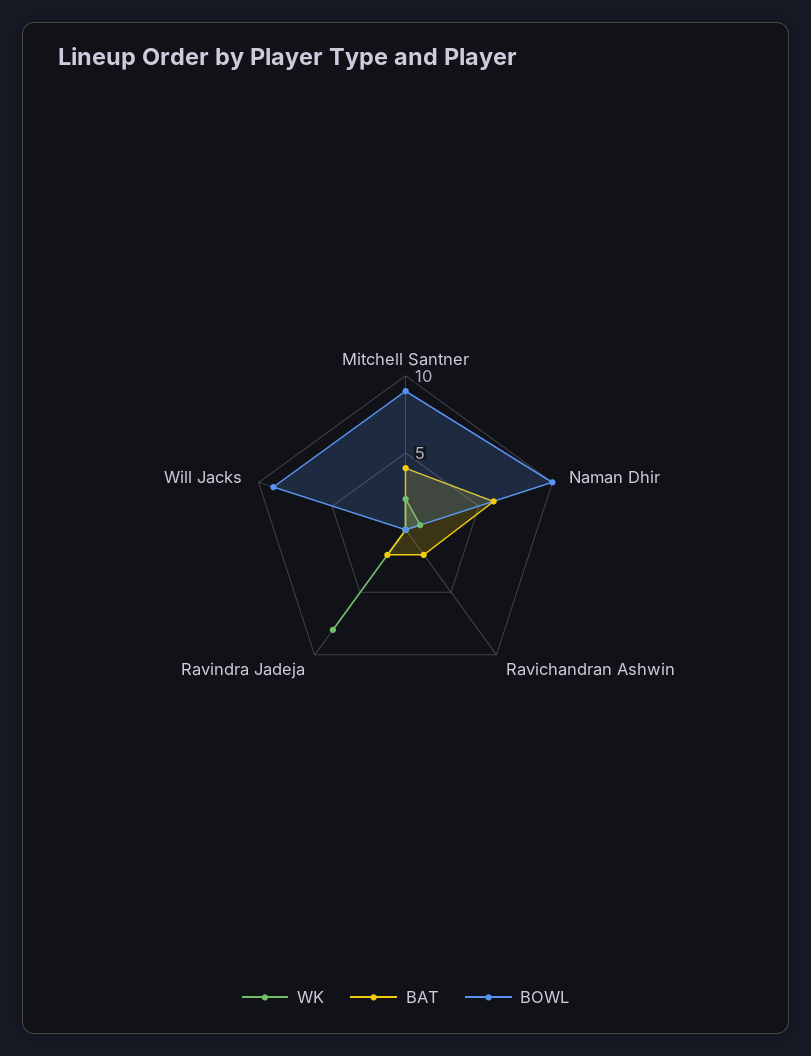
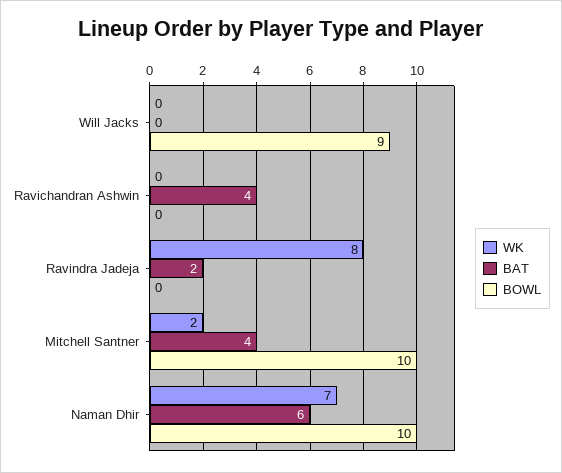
  {
    "WK": {
      "Mitchell Santner": 2,
-     "Naman Dhir": 1,
+     "Naman Dhir": 7,
      "Ravichandran Ashwin": 0,
      "Ravindra Jadeja": 8,
      "Will Jacks": 0
    },
    "BAT": {
      "Mitchell Santner": 4,
      "Naman Dhir": 6,
-     "Ravichandran Ashwin": 2,
+     "Ravichandran Ashwin": 4,
      "Ravindra Jadeja": 2,
      "Will Jacks": 0
    },
    "BOWL": {
-     "Mitchell Santner": 9,
+     "Mitchell Santner": 10,
      "Naman Dhir": 10,
      "Ravichandran Ashwin": 0,
      "Ravindra Jadeja": 0,
      "Will Jacks": 9
    }
  }

